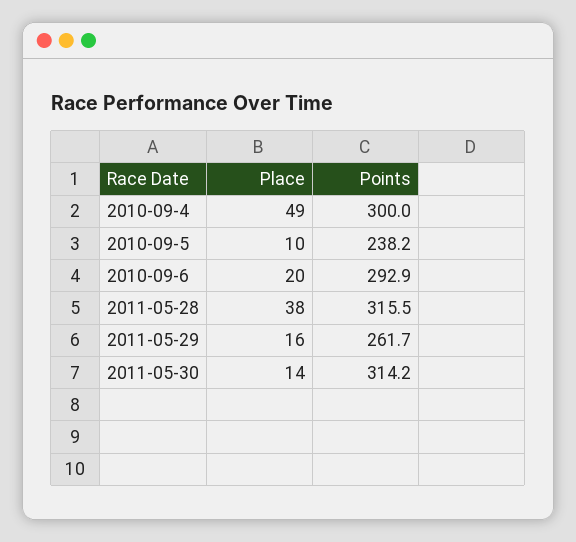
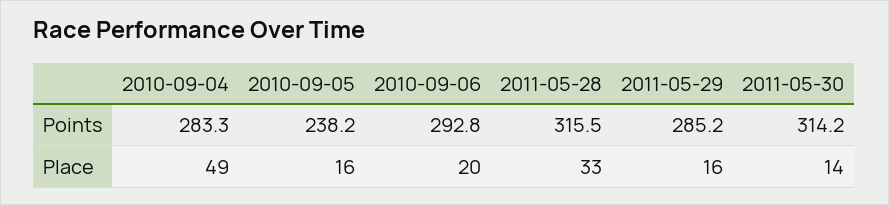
  {
    "Place": {
      "2010-09-4": 49,
-     "2010-09-5": 10,
+     "2010-09-5": 16,
      "2010-09-6": 20,
-     "2011-05-28": 38,
+     "2011-05-28": 33,
      "2011-05-29": 16,
      "2011-05-30": 14
    },
    "Points": {
-     "2010-09-4": 300,
+     "2010-09-4": 283.3,
      "2010-09-5": 238.2,
-     "2010-09-6": 292.9,
+     "2010-09-6": 292.8,
      "2011-05-28": 315.5,
-     "2011-05-29": 261.7,
+     "2011-05-29": 285.2,
      "2011-05-30": 314.2
    }
  }

